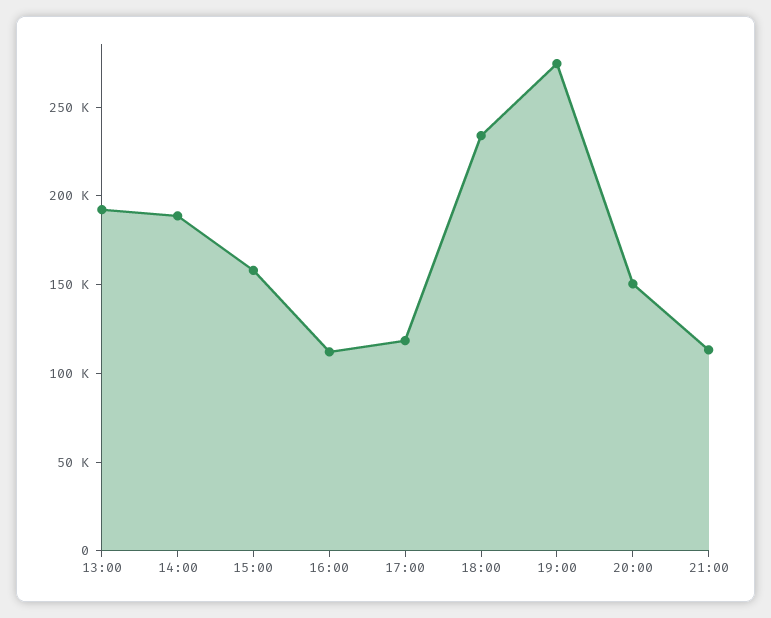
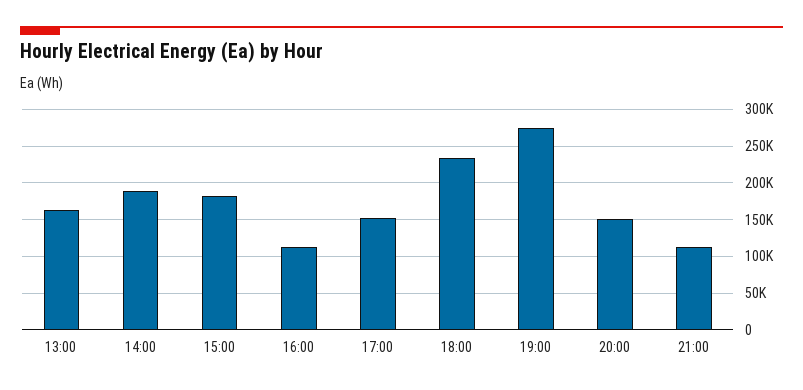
  {
-   "13:00": 190000,
+   "13:00": 160000,
    "14:00": 190000,
-   "15:00": 160000,
+   "15:00": 180000,
    "16:00": 110000,
-   "17:00": 120000,
+   "17:00": 150000,
    "18:00": 230000,
    "19:00": 270000,
    "20:00": 150000,
    "21:00": 110000
  }

